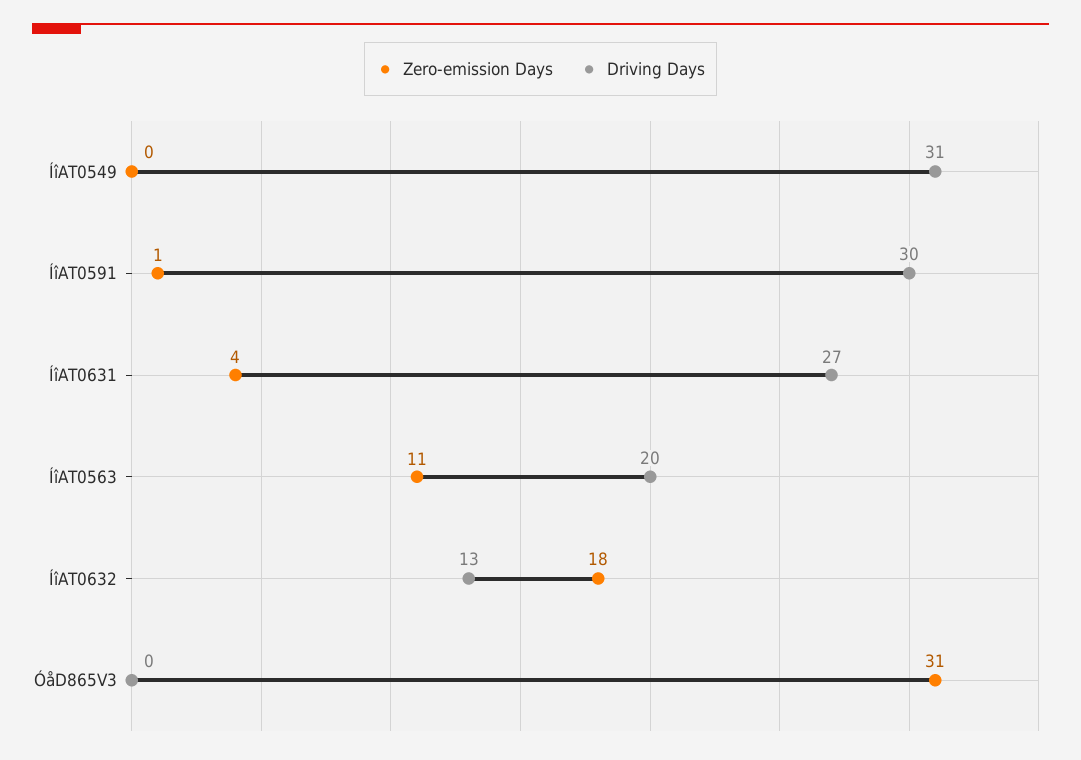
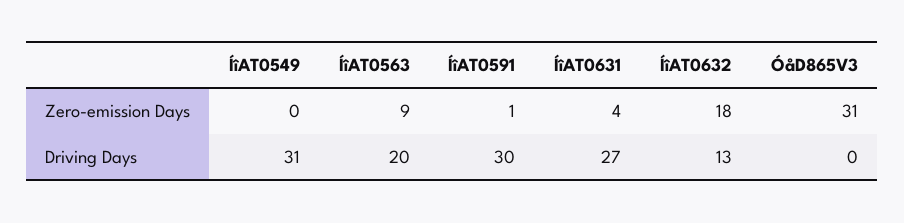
  {
    "Zero-emission Days": {
      "ÍîAT0549": 0,
      "ÍîAT0591": 1,
      "ÍîAT0631": 4,
-     "ÍîAT0563": 11,
+     "ÍîAT0563": 9,
      "ÍîAT0632": 18,
      "ÓåD865V3": 31
    },
    "Driving Days": {
      "ÍîAT0549": 31,
      "ÍîAT0591": 30,
      "ÍîAT0631": 27,
      "ÍîAT0563": 20,
      "ÍîAT0632": 13,
      "ÓåD865V3": 0
    }
  }

